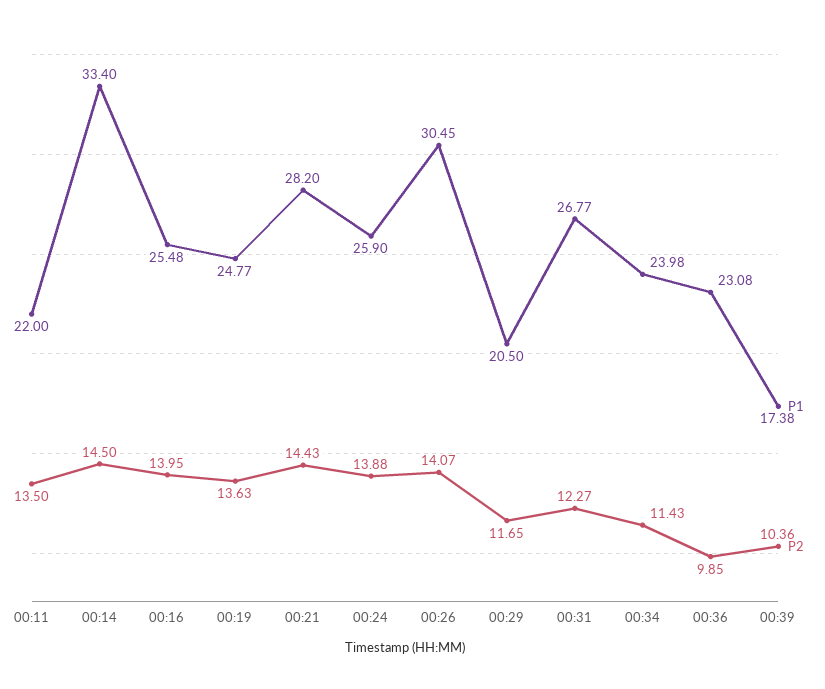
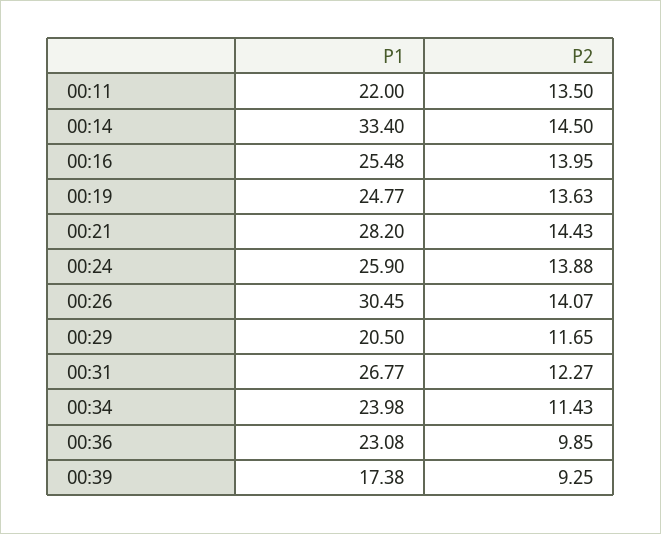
  {
    "P1": {
      "00:11": 22,
      "00:14": 33.4,
      "00:16": 25.48,
      "00:19": 24.77,
      "00:21": 28.2,
      "00:24": 25.9,
      "00:26": 30.45,
      "00:29": 20.5,
      "00:31": 26.77,
      "00:34": 23.98,
      "00:36": 23.08,
      "00:39": 17.38
    },
    "P2": {
      "00:11": 13.5,
      "00:14": 14.5,
      "00:16": 13.95,
      "00:19": 13.63,
      "00:21": 14.43,
      "00:24": 13.88,
      "00:26": 14.07,
      "00:29": 11.65,
      "00:31": 12.27,
      "00:34": 11.43,
      "00:36": 9.85,
-     "00:39": 10.36
+     "00:39": 9.25
    }
  }

